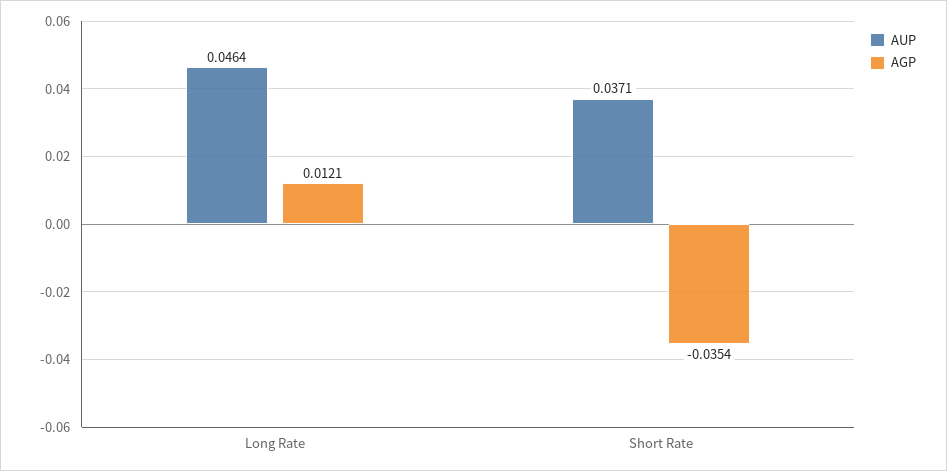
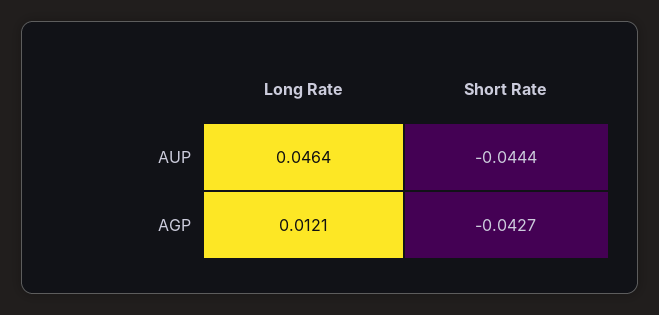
  {
    "AUP": {
      "Long Rate": 0.0464,
-     "Short Rate": 0.0371
+     "Short Rate": -0.0444
    },
    "AGP": {
      "Long Rate": 0.0121,
-     "Short Rate": -0.0354
+     "Short Rate": -0.0427
    }
  }

